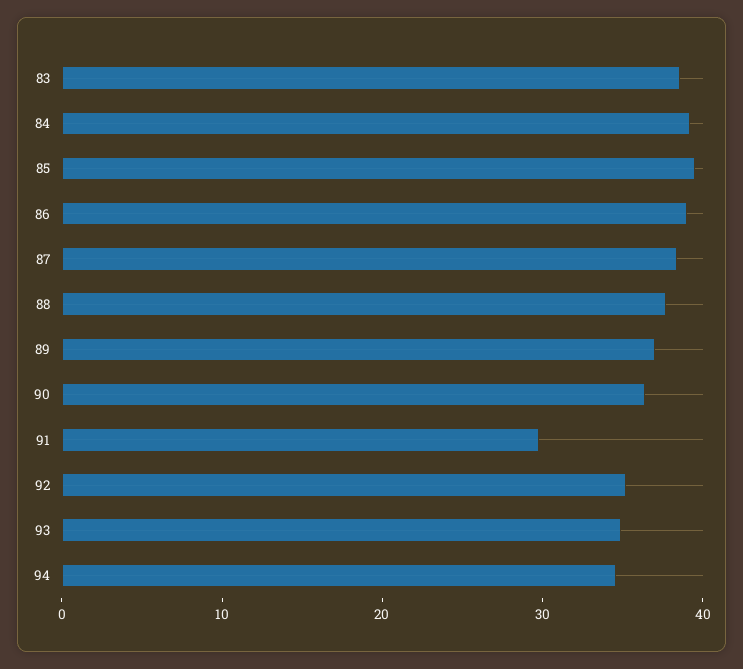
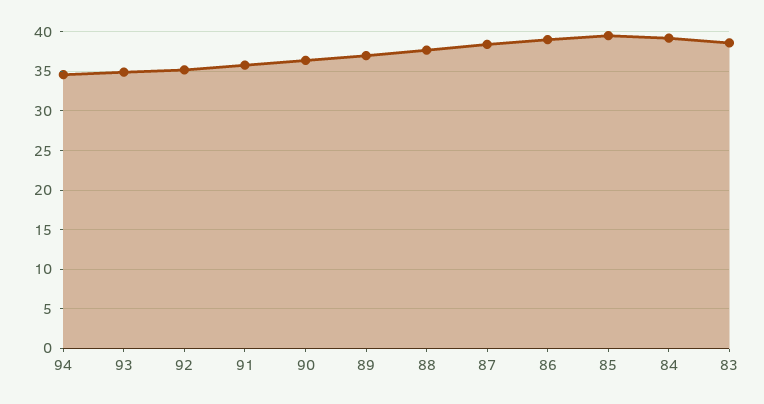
  {
    "83": 39,
    "84": 39,
    "85": 40,
    "86": 39,
    "87": 38,
    "88": 38,
    "89": 37,
    "90": 36,
-   "91": 30,
+   "91": 36,
    "92": 35,
    "93": 35,
    "94": 35
  }

